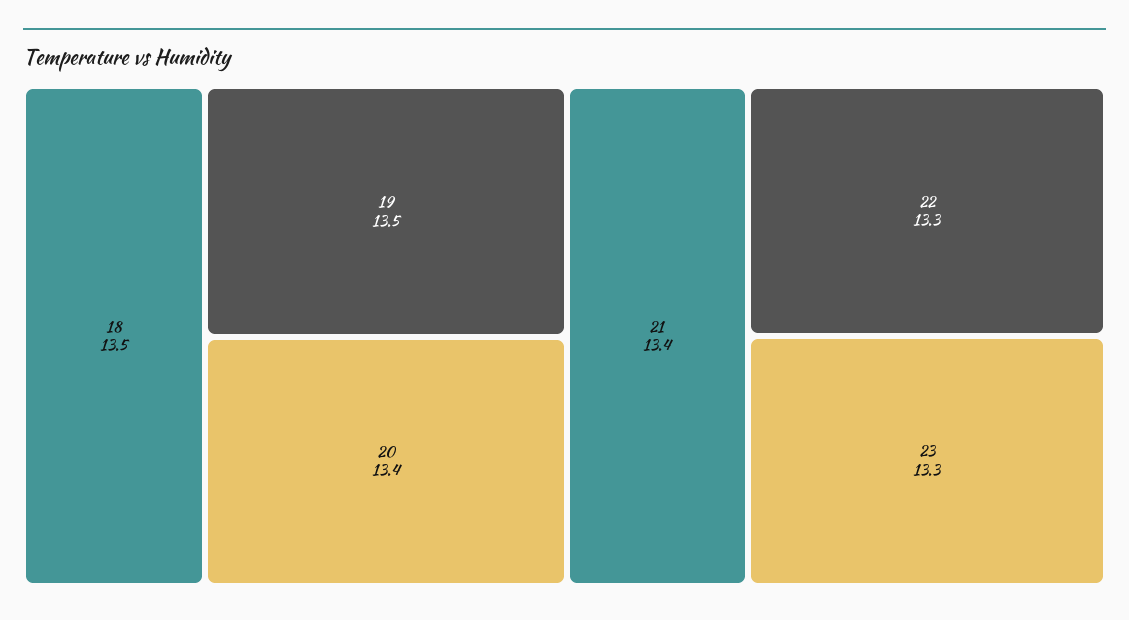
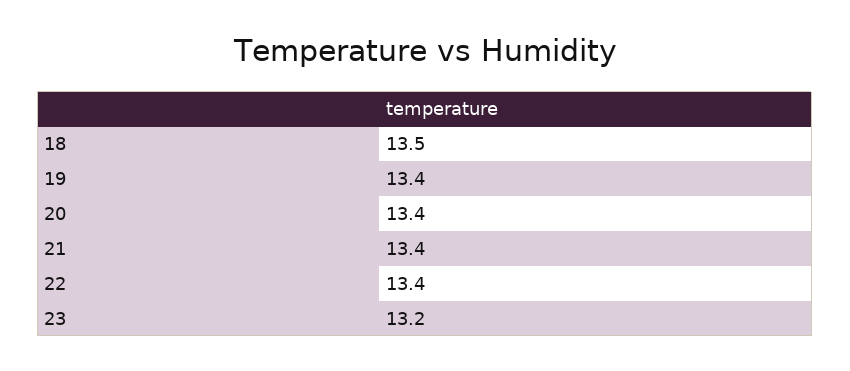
  {
    "18": 13.5,
-   "19": 13.5,
+   "19": 13.4,
    "20": 13.4,
    "21": 13.4,
-   "22": 13.3,
+   "22": 13.4,
-   "23": 13.3
+   "23": 13.2
  }

